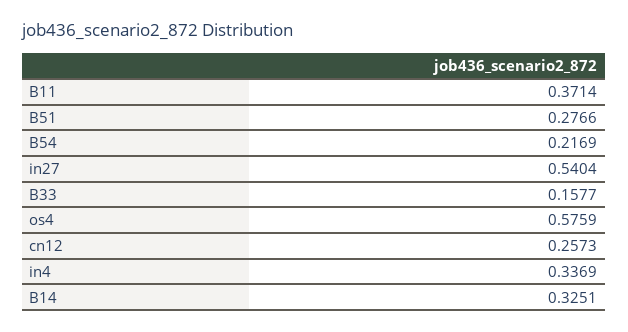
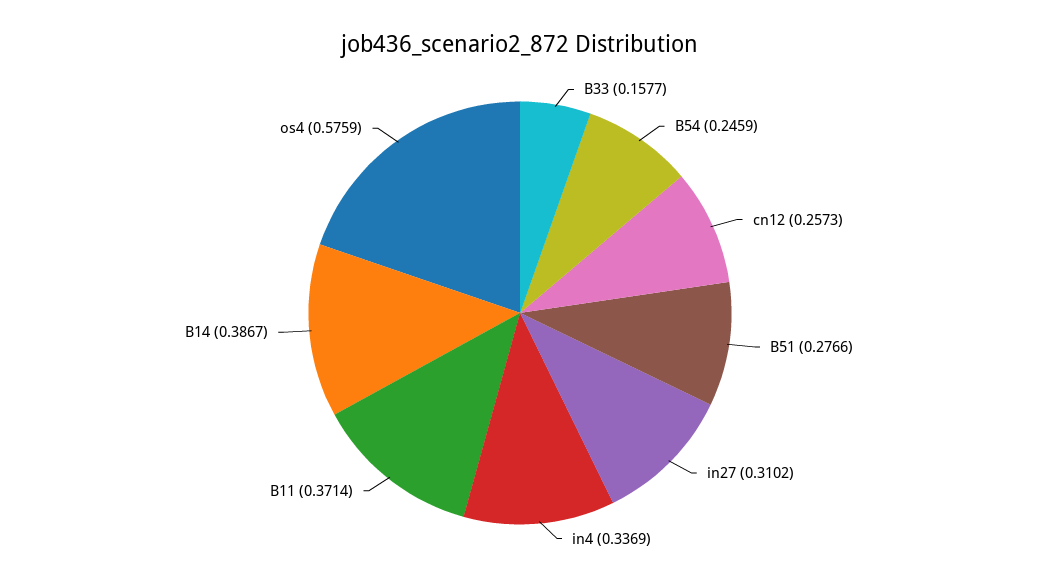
  {
    "B11": 0.3714,
    "B51": 0.2766,
-   "B54": 0.2169,
+   "B54": 0.2459,
-   "in27": 0.5404,
+   "in27": 0.3102,
    "B33": 0.1577,
    "os4": 0.5759,
    "cn12": 0.2573,
    "in4": 0.3369,
-   "B14": 0.3251
+   "B14": 0.3867
  }

